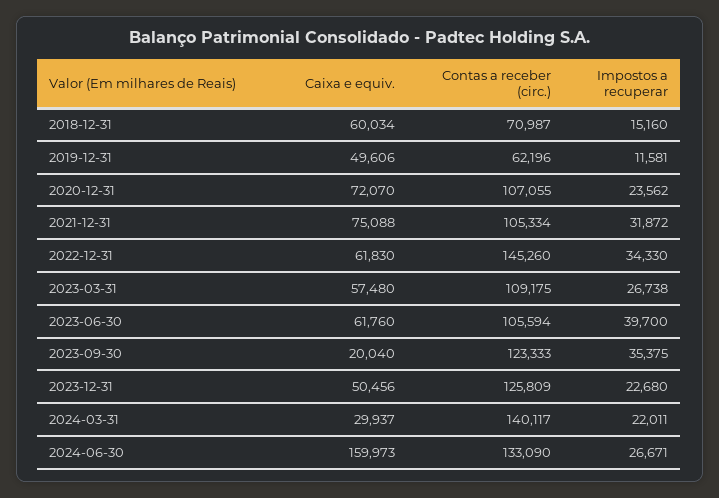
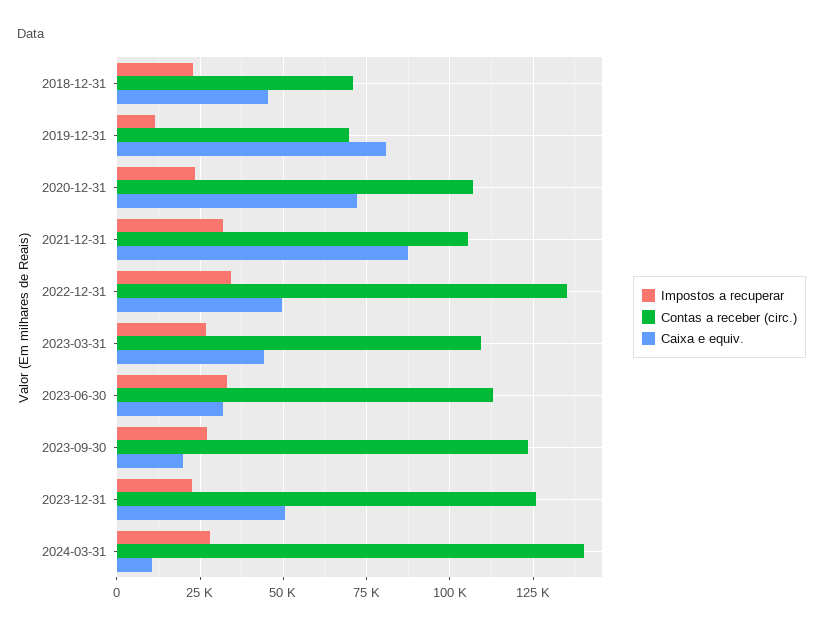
  {
    "Caixa e equiv.": {
-     "2018-12-31": 60034,
+     "2018-12-31": 45000,
-     "2019-12-31": 49606,
+     "2019-12-31": 80000,
      "2020-12-31": 72070,
-     "2021-12-31": 75088,
+     "2021-12-31": 87500,
-     "2022-12-31": 61830,
+     "2022-12-31": 50000,
-     "2023-03-31": 57480,
+     "2023-03-31": 45000,
-     "2023-06-30": 61760,
+     "2023-06-30": 32500,
      "2023-09-30": 20040,
      "2023-12-31": 50456,
-     "2024-03-31": 29937,
+     "2024-03-31": 10000
-     "2024-06-30": 159973
    },
    "Contas a receber (circ.)": {
      "2018-12-31": 70987,
-     "2019-12-31": 62196,
+     "2019-12-31": 70000,
      "2020-12-31": 107055,
      "2021-12-31": 105334,
-     "2022-12-31": 145260,
+     "2022-12-31": 135000,
      "2023-03-31": 109175,
-     "2023-06-30": 105594,
+     "2023-06-30": 112500,
      "2023-09-30": 123333,
      "2023-12-31": 125809,
-     "2024-03-31": 140117,
+     "2024-03-31": 140117
-     "2024-06-30": 133090
    },
    "Impostos a recuperar": {
-     "2018-12-31": 15160,
+     "2018-12-31": 22500,
      "2019-12-31": 11581,
      "2020-12-31": 23562,
      "2021-12-31": 31872,
      "2022-12-31": 34330,
      "2023-03-31": 26738,
-     "2023-06-30": 39700,
+     "2023-06-30": 32500,
-     "2023-09-30": 35375,
+     "2023-09-30": 27500,
      "2023-12-31": 22680,
-     "2024-03-31": 22011,
+     "2024-03-31": 27500
-     "2024-06-30": 26671
    }
  }

